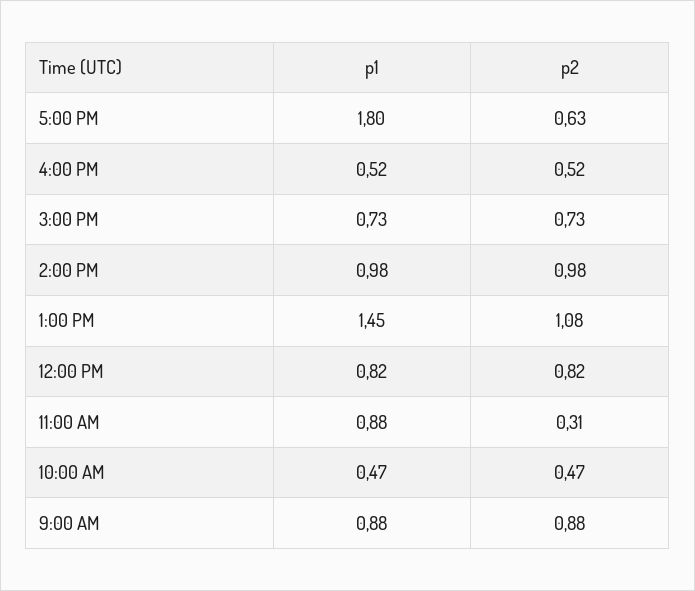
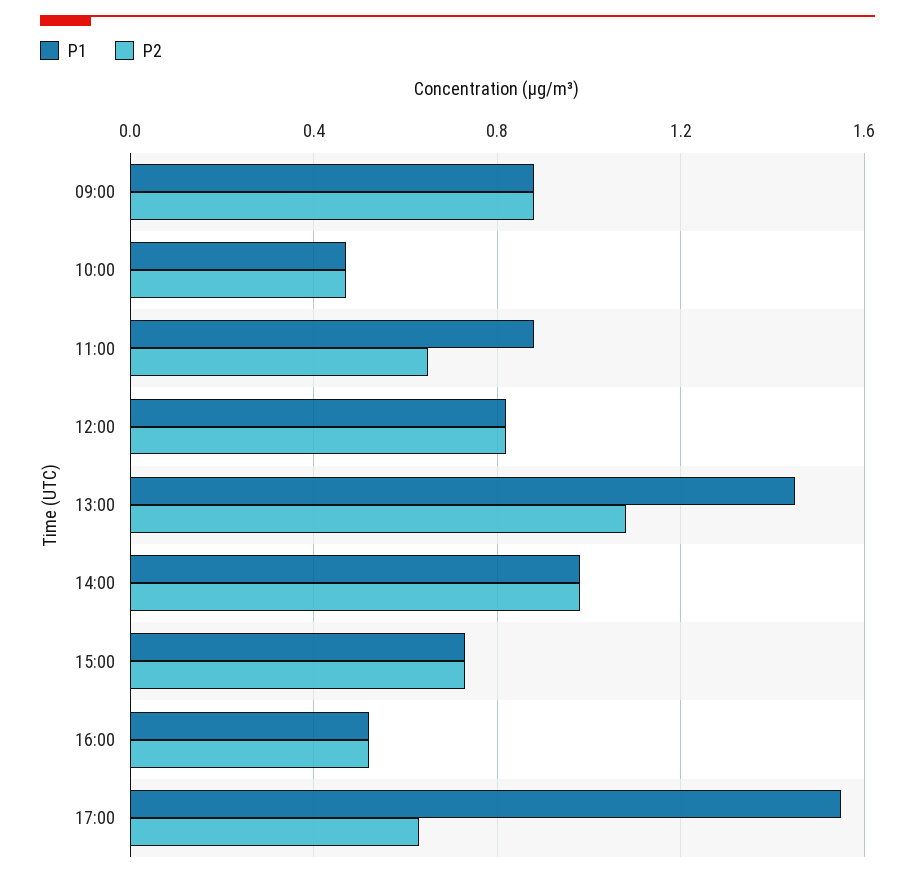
  {
    "p1": {
-     "5:00 PM": 1.8,
+     "5:00 PM": 1.55,
      "4:00 PM": 0.52,
      "3:00 PM": 0.73,
      "2:00 PM": 0.98,
      "1:00 PM": 1.45,
      "12:00 PM": 0.82,
      "11:00 AM": 0.88,
      "10:00 AM": 0.47,
      "9:00 AM": 0.88
    },
    "p2": {
      "5:00 PM": 0.63,
      "4:00 PM": 0.52,
      "3:00 PM": 0.73,
      "2:00 PM": 0.98,
      "1:00 PM": 1.08,
      "12:00 PM": 0.82,
-     "11:00 AM": 0.31,
+     "11:00 AM": 0.65,
      "10:00 AM": 0.47,
      "9:00 AM": 0.88
    }
  }

